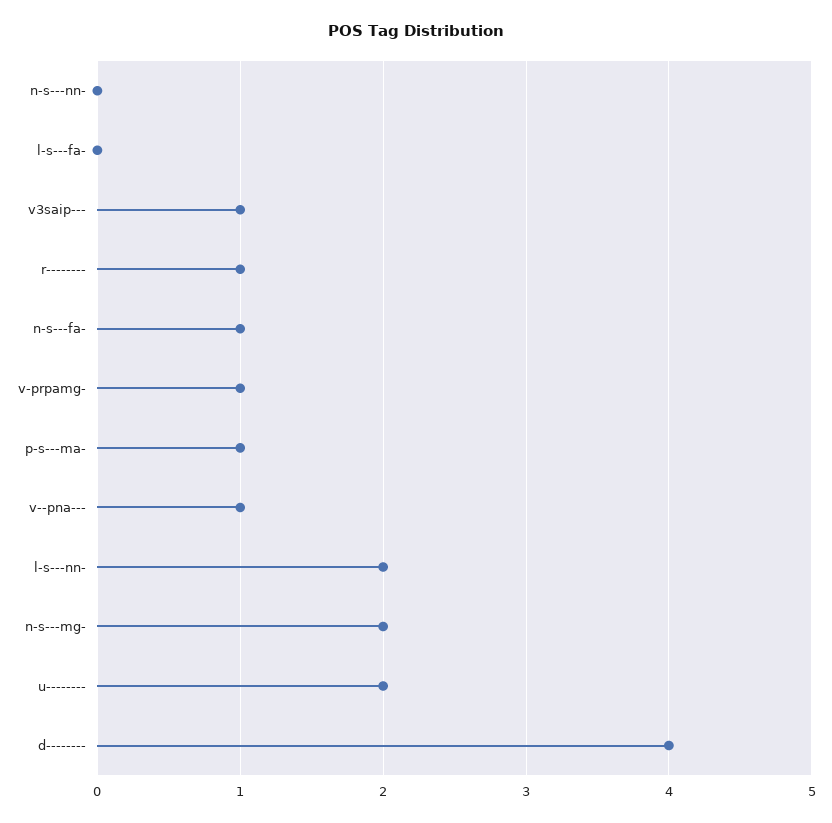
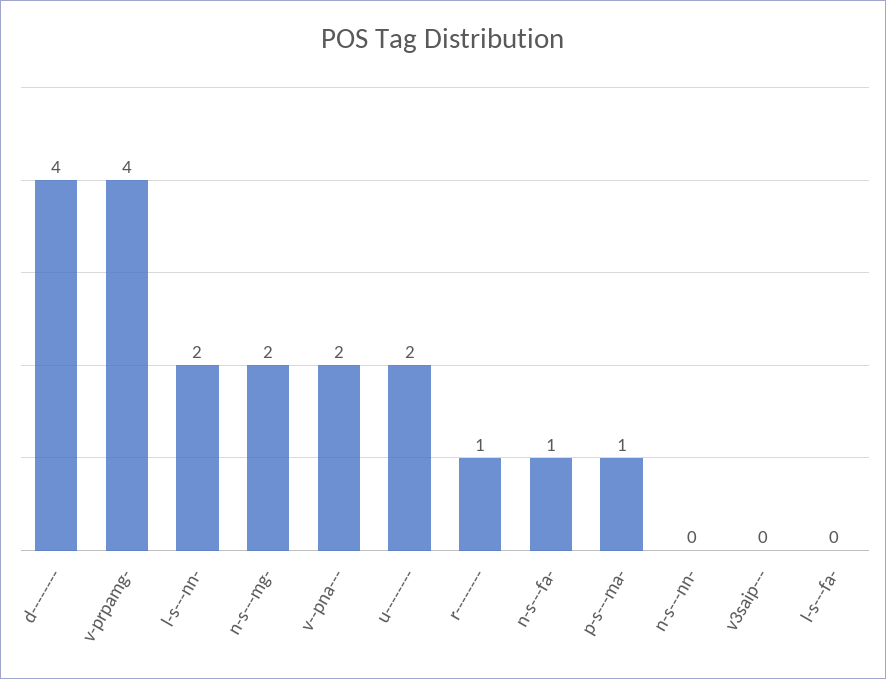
  {
    "n-s---nn-": 0,
    "l-s---fa-": 0,
-   "v3saip---": 1,
+   "v3saip---": 0,
    "r--------": 1,
    "n-s---fa-": 1,
-   "v-prpamg-": 1,
+   "v-prpamg-": 4,
    "p-s---ma-": 1,
-   "v--pna---": 1,
+   "v--pna---": 2,
    "l-s---nn-": 2,
    "n-s---mg-": 2,
    "u--------": 2,
    "d--------": 4
  }

